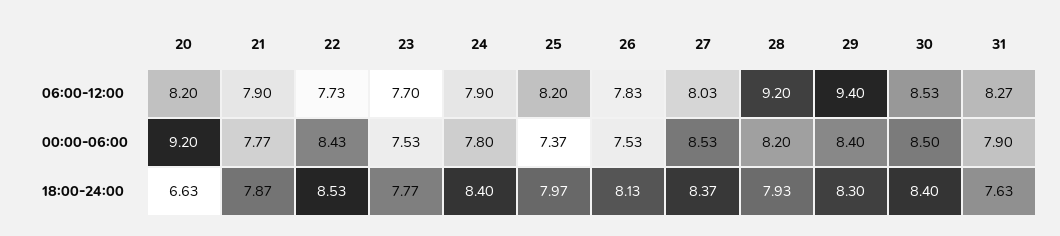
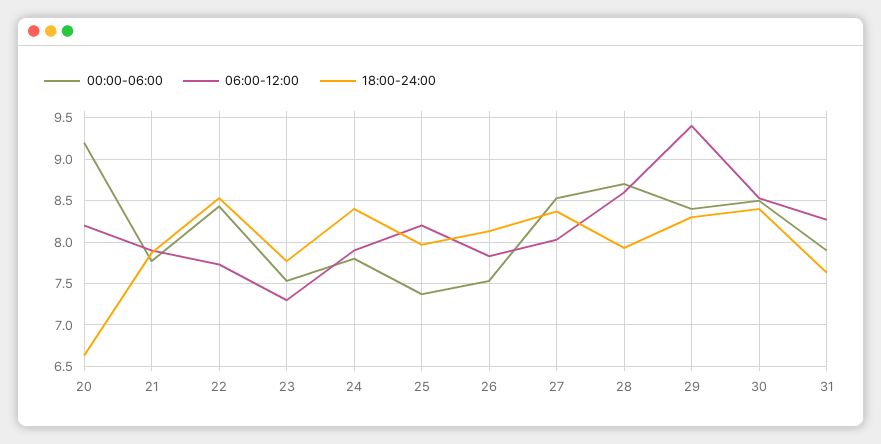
  {
    "06:00-12:00": {
      "20": 8.2,
      "21": 7.9,
      "22": 7.73,
-     "23": 7.7,
+     "23": 7.3,
      "24": 7.9,
      "25": 8.2,
      "26": 7.83,
      "27": 8.03,
-     "28": 9.2,
+     "28": 8.6,
      "29": 9.4,
      "30": 8.53,
      "31": 8.27
    },
    "00:00-06:00": {
      "20": 9.2,
      "21": 7.77,
      "22": 8.43,
      "23": 7.53,
      "24": 7.8,
      "25": 7.37,
      "26": 7.53,
      "27": 8.53,
-     "28": 8.2,
+     "28": 8.7,
      "29": 8.4,
      "30": 8.5,
      "31": 7.9
    },
    "18:00-24:00": {
      "20": 6.63,
      "21": 7.87,
      "22": 8.53,
      "23": 7.77,
      "24": 8.4,
      "25": 7.97,
      "26": 8.13,
      "27": 8.37,
      "28": 7.93,
      "29": 8.3,
      "30": 8.4,
      "31": 7.63
    }
  }

